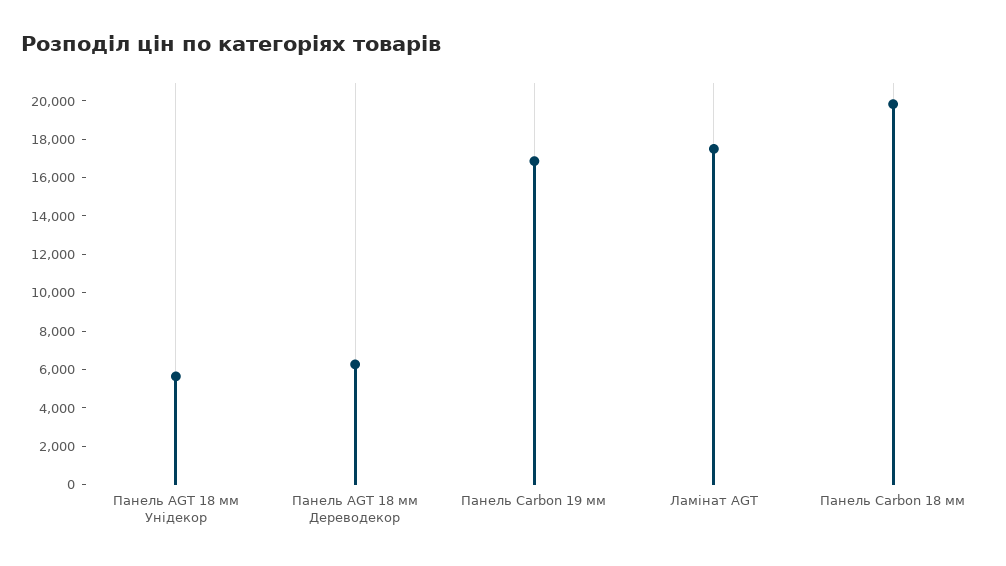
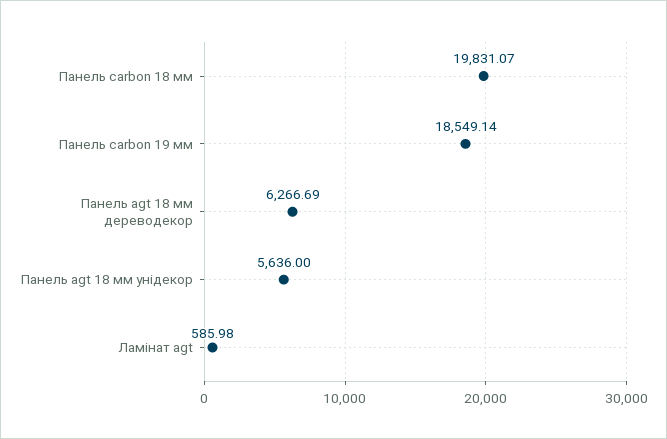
  {
    "Панель AGT 18 мм Унідекор": 5636,
    "Панель AGT 18 мм Дереводекор": 6266.69,
-   "Панель Carbon 19 мм": 17000,
+   "Панель Carbon 19 мм": 18549.14,
-   "Ламінат AGT": 17500,
+   "Ламінат AGT": 585.98,
    "Панель Carbon 18 мм": 19831.07
  }

